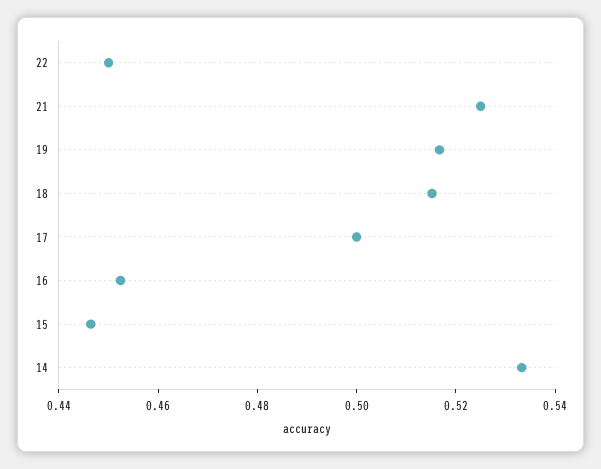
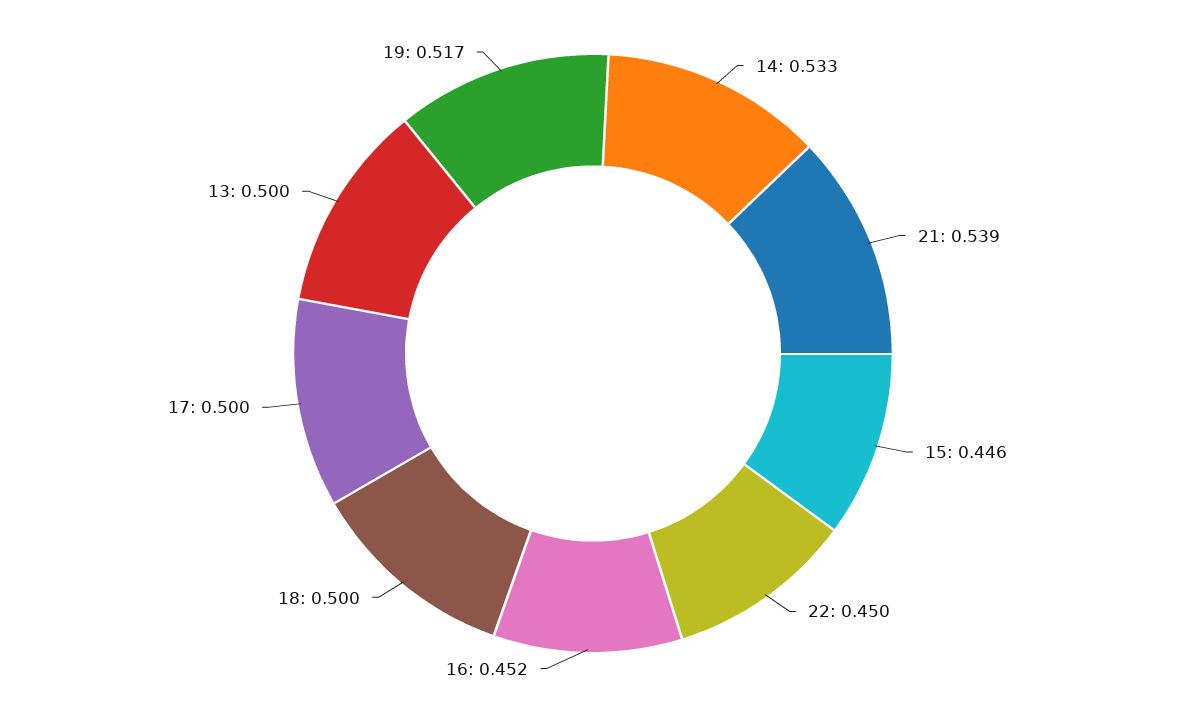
  {
    "22": 0.45,
-   "21": 0.525,
+   "21": 0.539,
    "19": 0.517,
-   "18": 0.515,
+   "18": 0.5,
    "17": 0.5,
    "16": 0.452,
    "15": 0.446,
-   "14": 0.533
+   "14": 0.533,
+   "13": 0.5
  }

